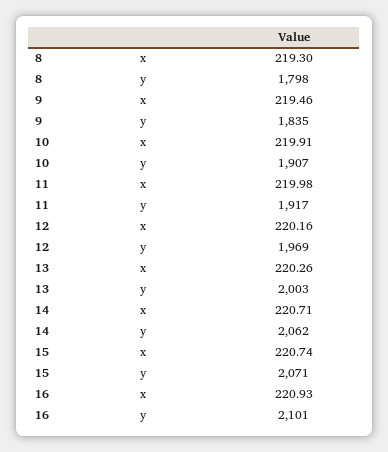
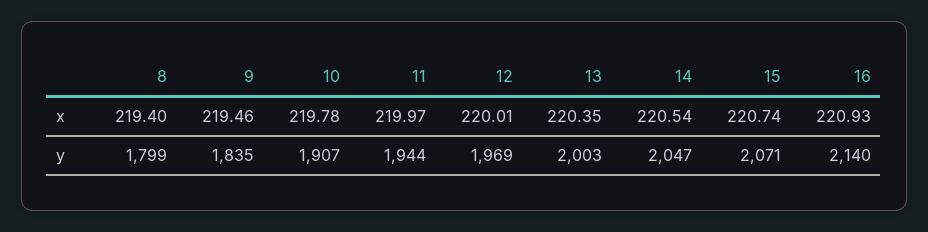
  {
    "8": {
-     "x": 219.3,
+     "x": 219.4,
-     "y": 1798
+     "y": 1799
    },
    "9": {
      "x": 219.46,
      "y": 1835
    },
    "10": {
-     "x": 219.91,
+     "x": 219.78,
      "y": 1907
    },
    "11": {
-     "x": 219.98,
+     "x": 219.97,
-     "y": 1917
+     "y": 1944
    },
    "12": {
-     "x": 220.16,
+     "x": 220.01,
      "y": 1969
    },
    "13": {
-     "x": 220.26,
+     "x": 220.35,
      "y": 2003
    },
    "14": {
-     "x": 220.71,
+     "x": 220.54,
-     "y": 2062
+     "y": 2047
    },
    "15": {
      "x": 220.74,
      "y": 2071
    },
    "16": {
      "x": 220.93,
-     "y": 2101
+     "y": 2140
    }
  }

